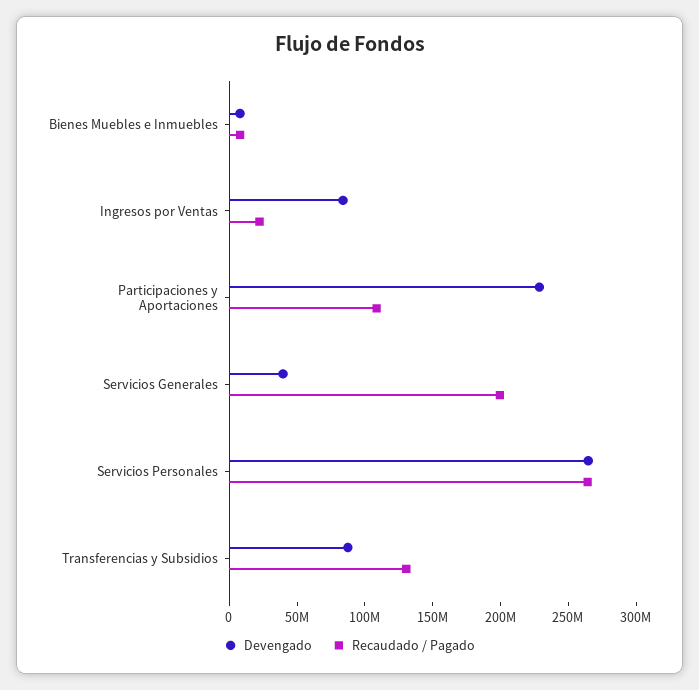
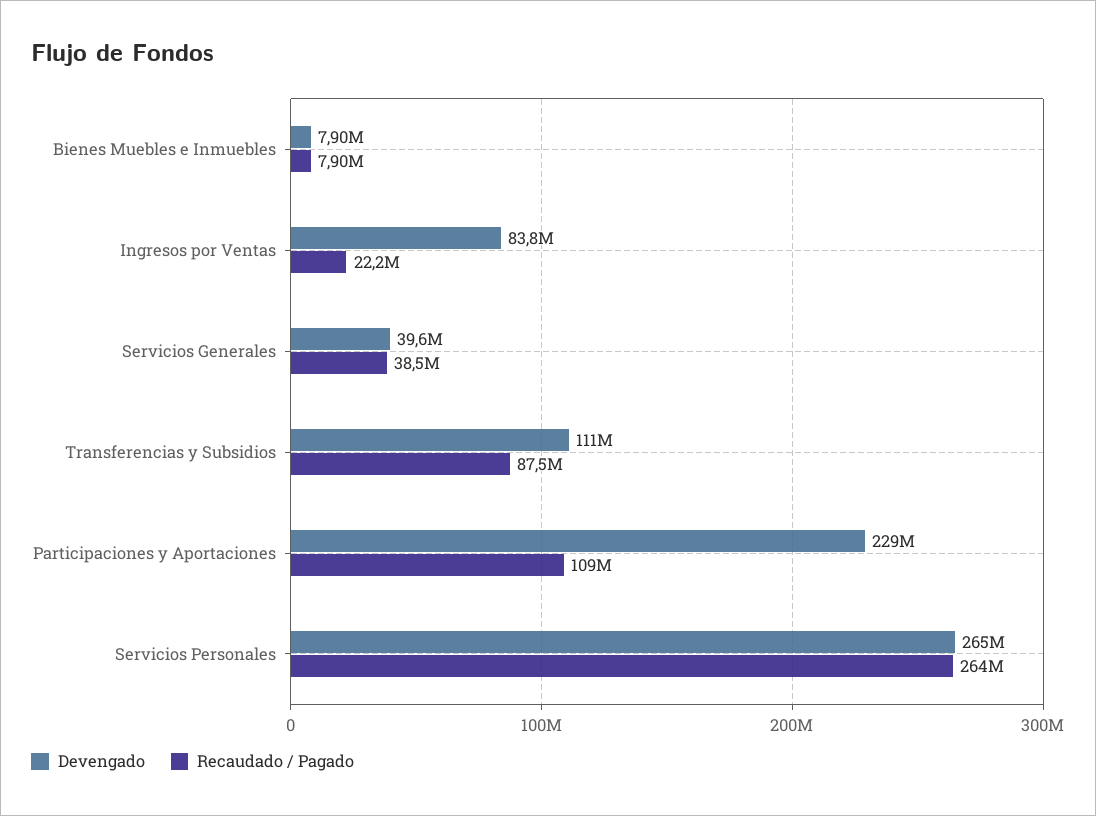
  {
    "Devengado": {
      "Bienes Muebles e Inmuebles": 7900000,
      "Ingresos por Ventas": 83800000,
      "Participaciones y Aportaciones": 229000000,
      "Servicios Generales": 39600000,
      "Servicios Personales": 265000000,
-     "Transferencias y Subsidios": 90000000
+     "Transferencias y Subsidios": 111000000
    },
    "Recaudado / Pagado": {
      "Bienes Muebles e Inmuebles": 7900000,
      "Ingresos por Ventas": 22200000,
      "Participaciones y Aportaciones": 109000000,
-     "Servicios Generales": 200000000,
+     "Servicios Generales": 38500000,
      "Servicios Personales": 264000000,
-     "Transferencias y Subsidios": 130000000
+     "Transferencias y Subsidios": 87500000
    }
  }

